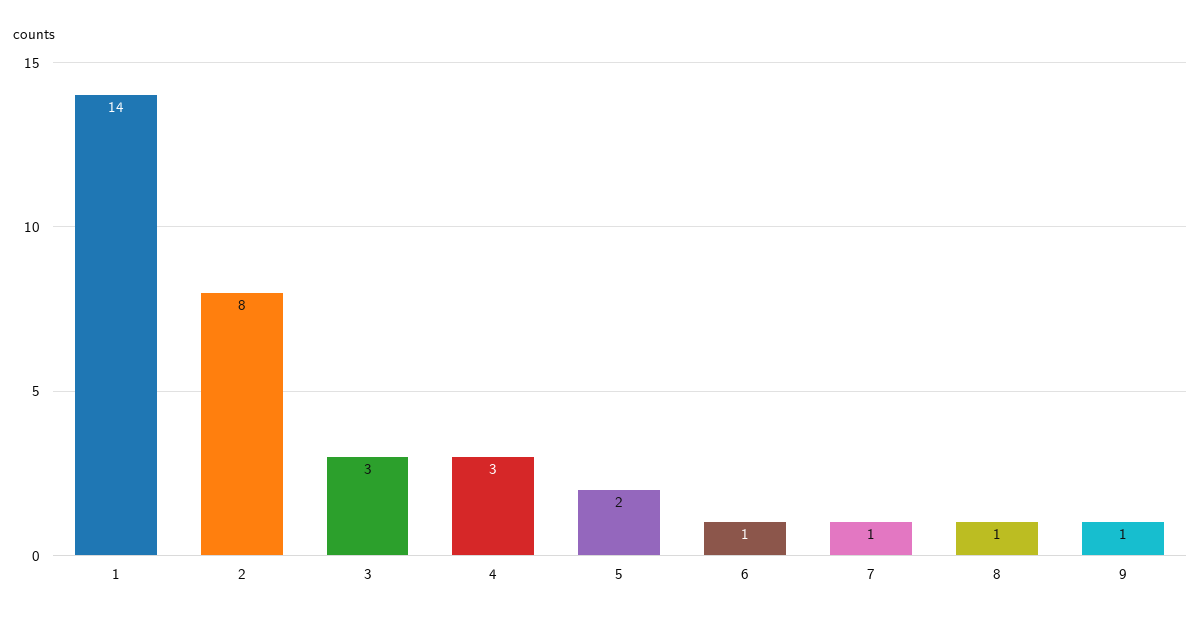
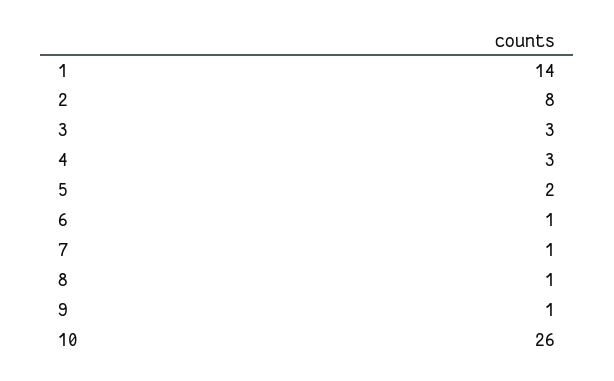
  {
    "1": 14,
    "2": 8,
    "3": 3,
    "4": 3,
    "5": 2,
    "6": 1,
    "7": 1,
    "8": 1,
-   "9": 1
+   "9": 1,
+   "10": 26
  }

